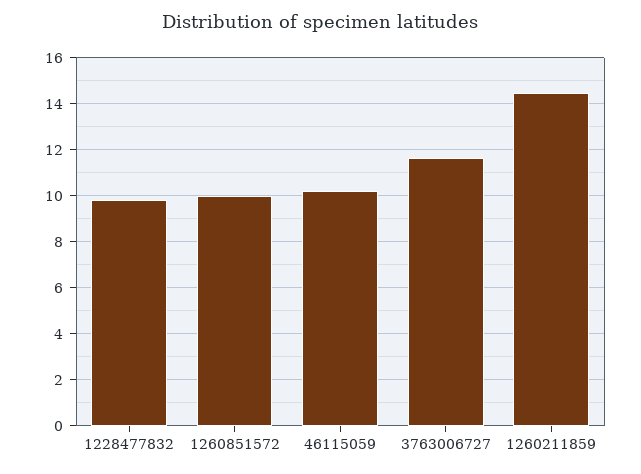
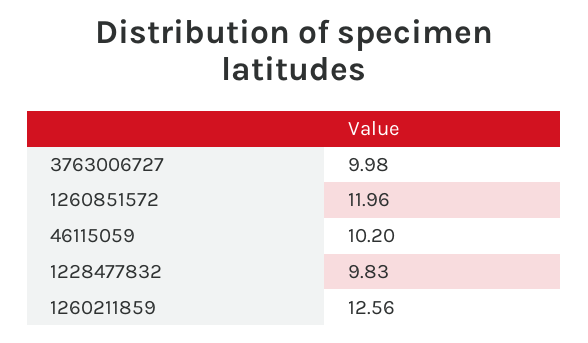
  {
    "1228477832": 9.83,
-   "1260851572": 10,
+   "1260851572": 11.96,
    "46115059": 10.2,
-   "3763006727": 11.5,
+   "3763006727": 9.98,
-   "1260211859": 14.5
+   "1260211859": 12.56
  }

